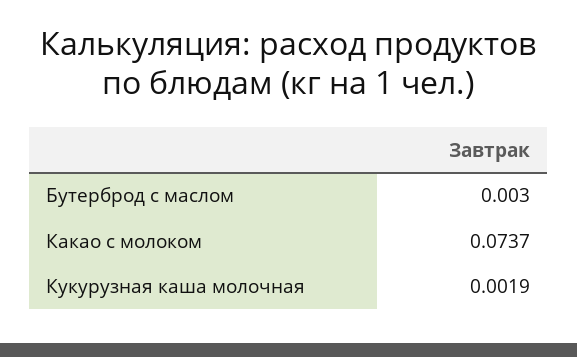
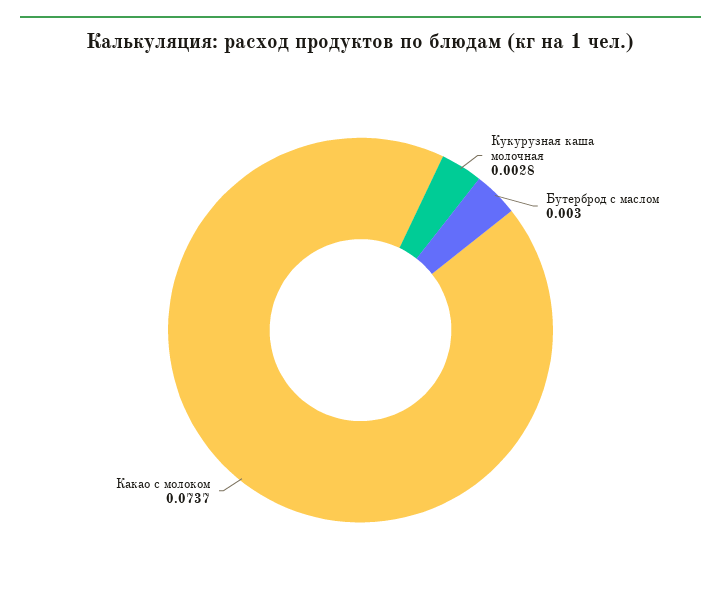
  {
    "Бутерброд с маслом": 0.003,
    "Какао с молоком": 0.0737,
-   "Кукурузная каша молочная": 0.0019
+   "Кукурузная каша молочная": 0.0028
  }

